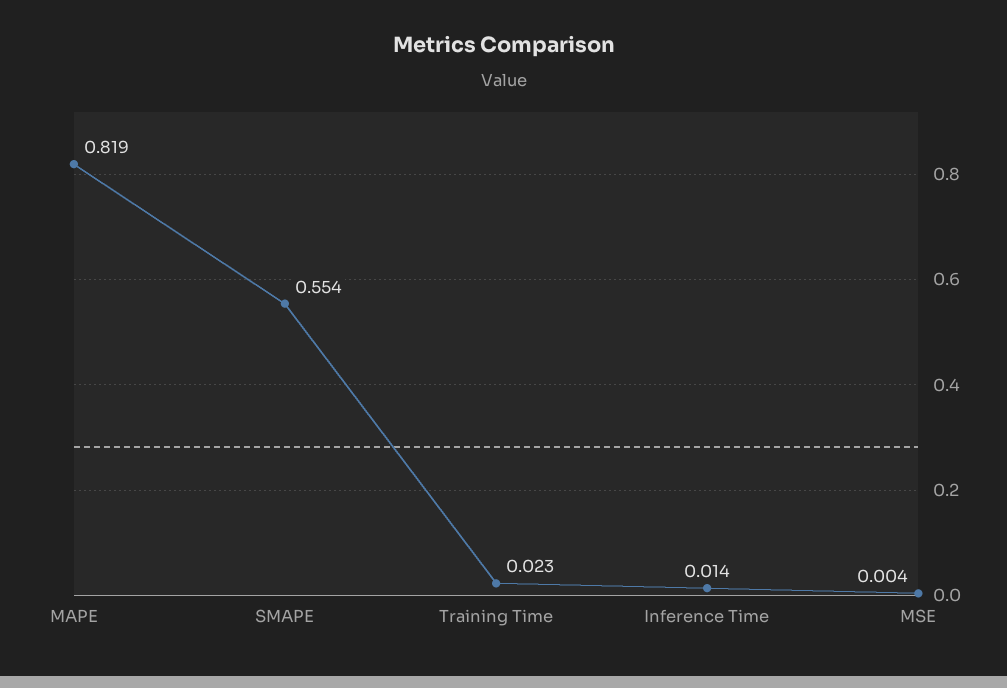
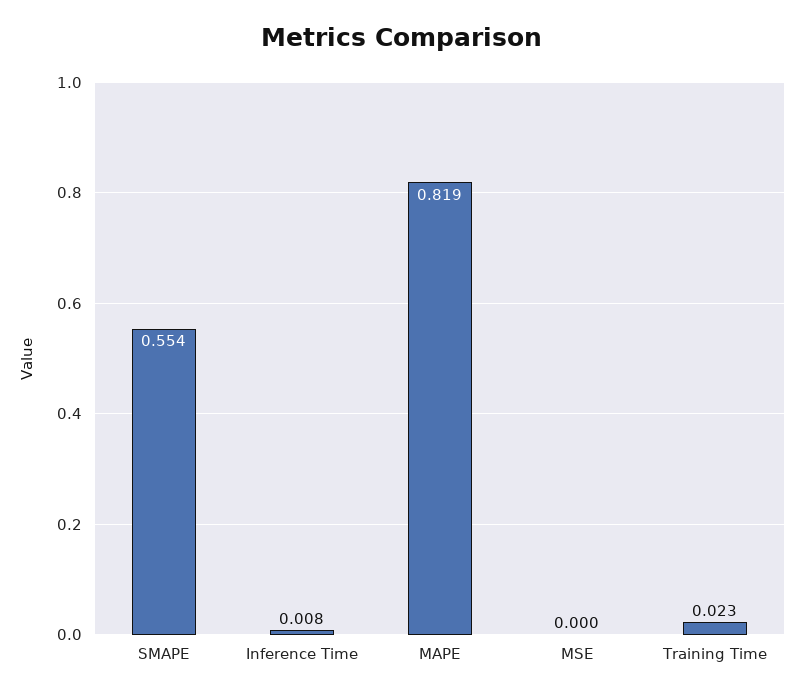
  {
    "MAPE": 0.819,
    "SMAPE": 0.554,
    "Training Time": 0.023,
-   "Inference Time": 0.014,
+   "Inference Time": 0.008,
-   "MSE": 0.004
+   "MSE": 0
  }

